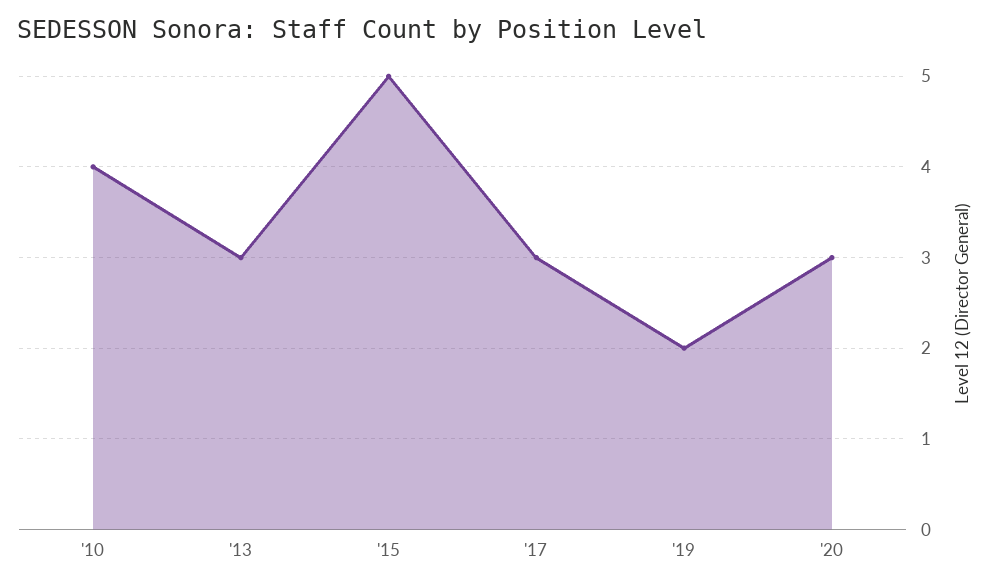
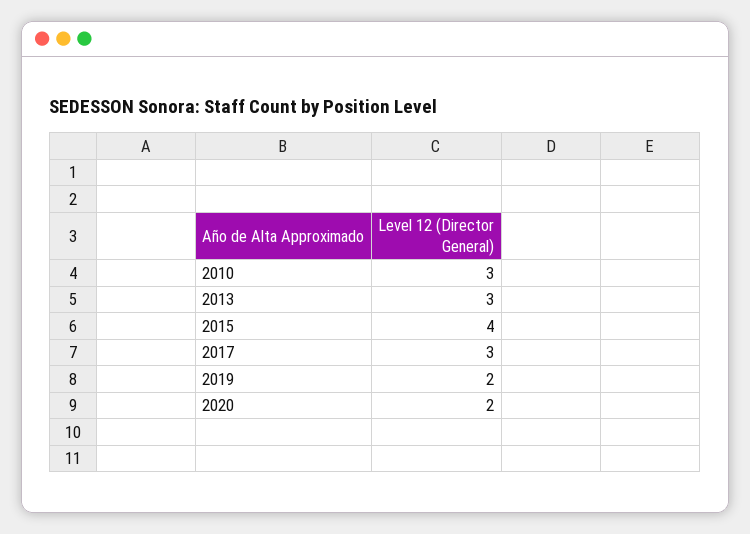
  {
-   "'10": 4,
+   "'10": 3,
    "'13": 3,
-   "'15": 5,
+   "'15": 4,
    "'17": 3,
    "'19": 2,
-   "'20": 3
+   "'20": 2
  }

